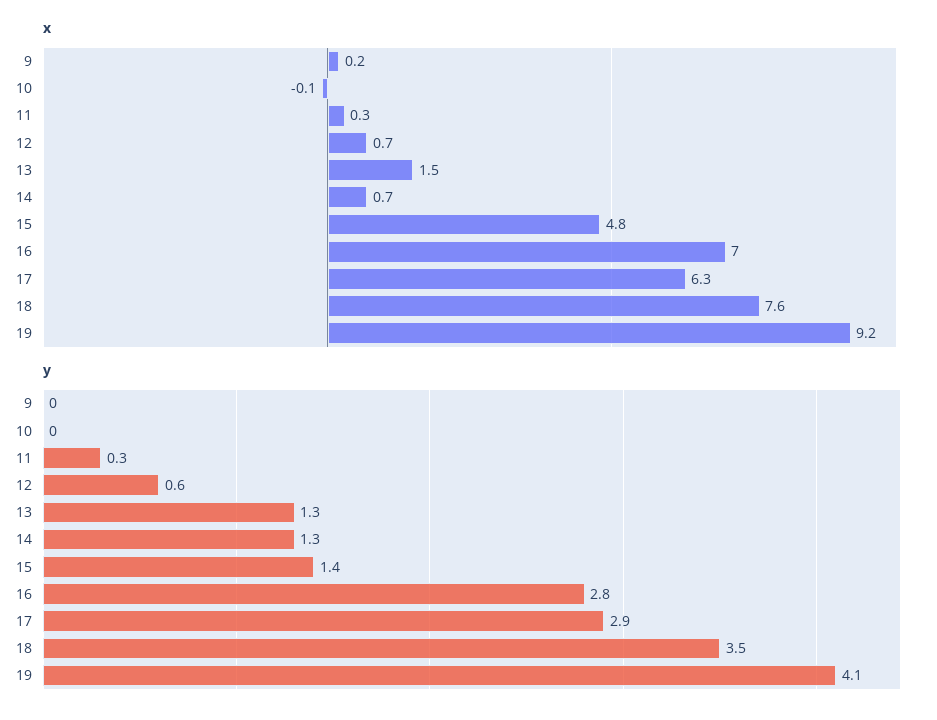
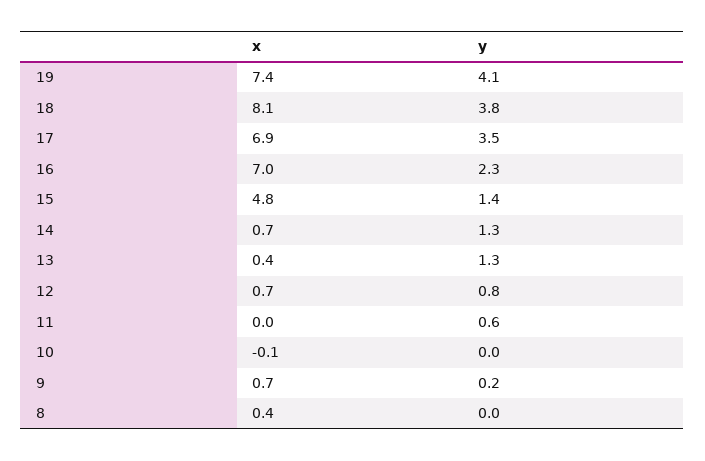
  {
    "x": {
-     "9": 0.2,
+     "9": 0.7,
      "10": -0.1,
-     "11": 0.3,
+     "11": 0,
      "12": 0.7,
-     "13": 1.5,
+     "13": 0.4,
      "14": 0.7,
      "15": 4.8,
      "16": 7,
-     "17": 6.3,
+     "17": 6.9,
-     "18": 7.6,
+     "18": 8.1,
-     "19": 9.2
+     "19": 7.4,
+     "8": 0.4
    },
    "y": {
-     "9": 0,
+     "9": 0.2,
      "10": 0,
-     "11": 0.3,
+     "11": 0.6,
-     "12": 0.6,
+     "12": 0.8,
      "13": 1.3,
      "14": 1.3,
      "15": 1.4,
-     "16": 2.8,
+     "16": 2.3,
-     "17": 2.9,
+     "17": 3.5,
-     "18": 3.5,
+     "18": 3.8,
-     "19": 4.1
+     "19": 4.1,
+     "8": 0
    }
  }

